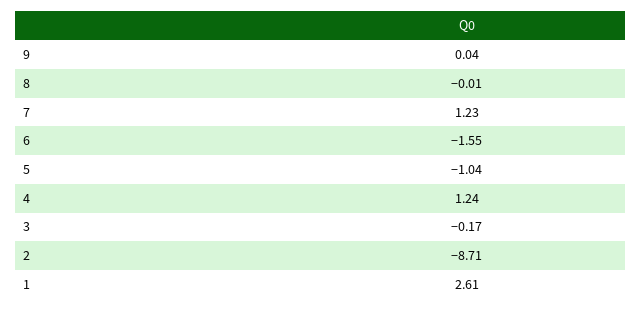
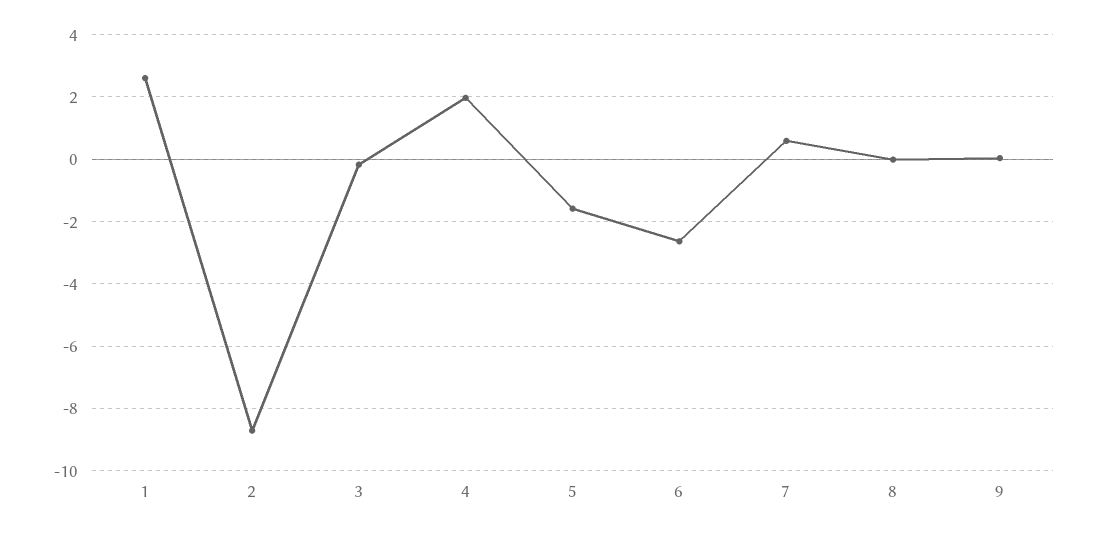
  {
    "9": 0.04,
    "8": -0.01,
-   "7": 1.23,
+   "7": 0.6,
-   "6": -1.55,
+   "6": -2.6,
-   "5": -1.04,
+   "5": -1.6,
-   "4": 1.24,
+   "4": 2,
    "3": -0.17,
    "2": -8.71,
    "1": 2.61
  }

